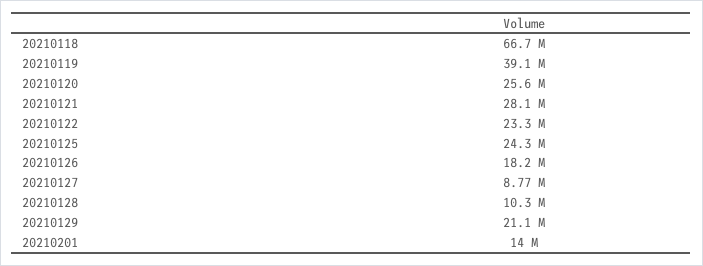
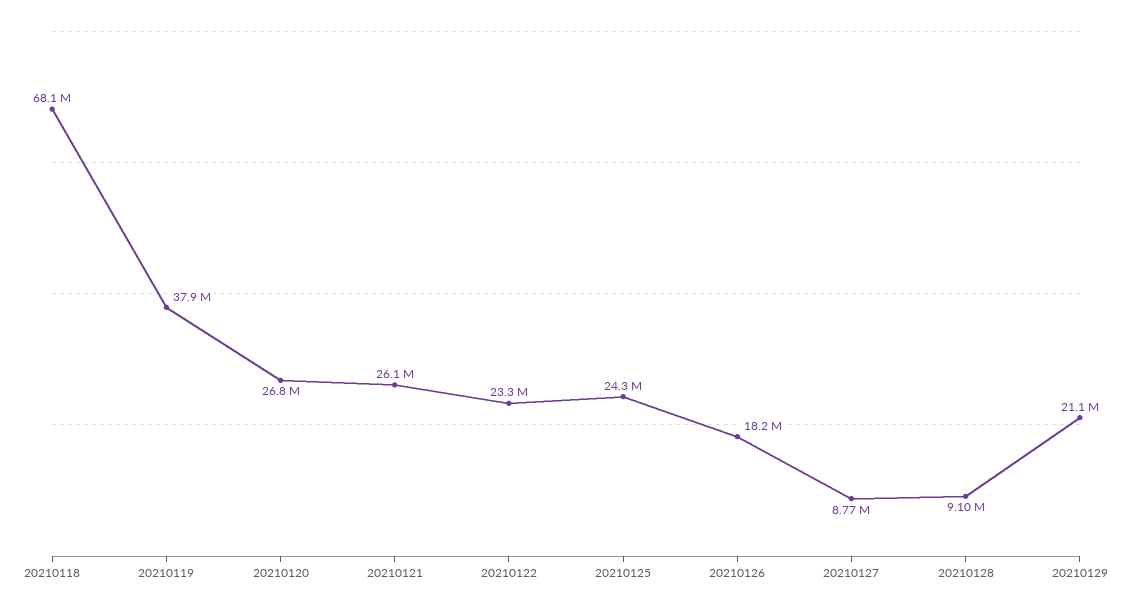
  {
-   "20210118": 66700000,
+   "20210118": 68100000,
-   "20210119": 39100000,
+   "20210119": 37900000,
-   "20210120": 25600000,
+   "20210120": 26800000,
-   "20210121": 28100000,
+   "20210121": 26100000,
    "20210122": 23300000,
    "20210125": 24300000,
    "20210126": 18200000,
    "20210127": 8770000,
-   "20210128": 10300000,
+   "20210128": 9100000,
-   "20210129": 21100000,
+   "20210129": 21100000
-   "20210201": 14000000
  }

